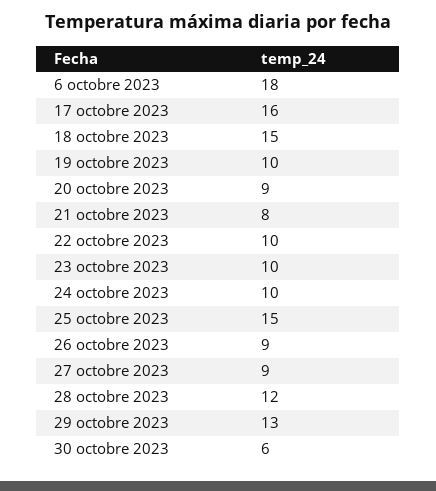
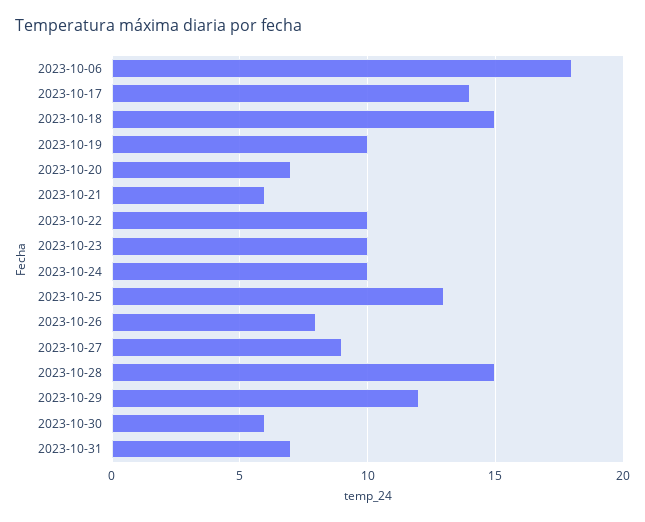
  {
    "6 octobre 2023": 18,
-   "17 octobre 2023": 16,
+   "17 octobre 2023": 14,
    "18 octobre 2023": 15,
    "19 octobre 2023": 10,
-   "20 octobre 2023": 9,
+   "20 octobre 2023": 7,
-   "21 octobre 2023": 8,
+   "21 octobre 2023": 6,
    "22 octobre 2023": 10,
    "23 octobre 2023": 10,
    "24 octobre 2023": 10,
-   "25 octobre 2023": 15,
+   "25 octobre 2023": 13,
-   "26 octobre 2023": 9,
+   "26 octobre 2023": 8,
    "27 octobre 2023": 9,
-   "28 octobre 2023": 12,
+   "28 octobre 2023": 15,
-   "29 octobre 2023": 13,
+   "29 octobre 2023": 12,
-   "30 octobre 2023": 6
+   "30 octobre 2023": 6,
+   "2023-10-31": 7
  }

